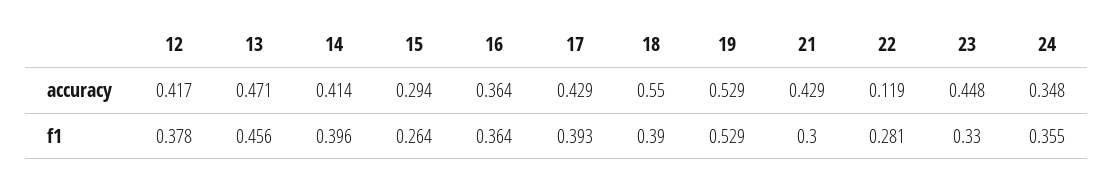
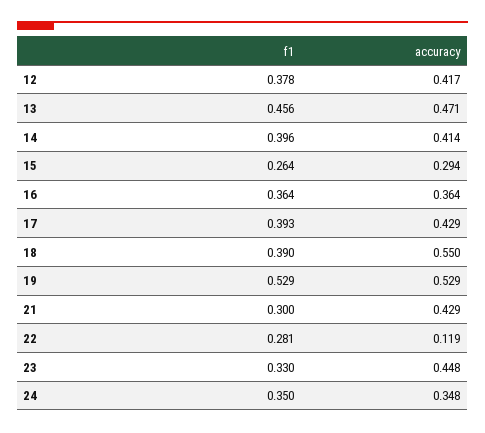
  {
    "12": {
      "accuracy": 0.417,
      "f1": 0.378
    },
    "13": {
      "accuracy": 0.471,
      "f1": 0.456
    },
    "14": {
      "accuracy": 0.414,
      "f1": 0.396
    },
    "15": {
      "accuracy": 0.294,
      "f1": 0.264
    },
    "16": {
      "accuracy": 0.364,
      "f1": 0.364
    },
    "17": {
      "accuracy": 0.429,
      "f1": 0.393
    },
    "18": {
      "accuracy": 0.55,
      "f1": 0.39
    },
    "19": {
      "accuracy": 0.529,
      "f1": 0.529
    },
    "21": {
      "accuracy": 0.429,
      "f1": 0.3
    },
    "22": {
      "accuracy": 0.119,
      "f1": 0.281
    },
    "23": {
      "accuracy": 0.448,
      "f1": 0.33
    },
    "24": {
      "accuracy": 0.348,
-     "f1": 0.355
+     "f1": 0.35
    }
  }

